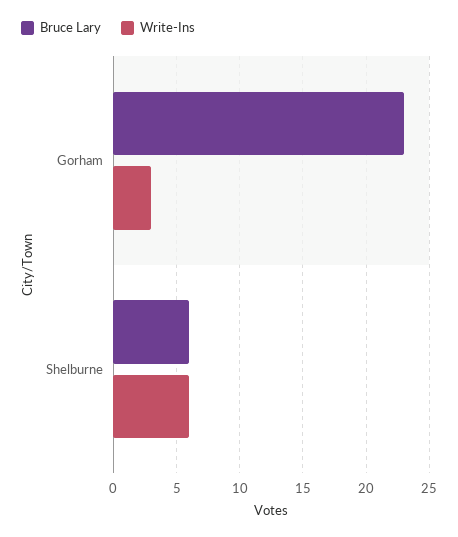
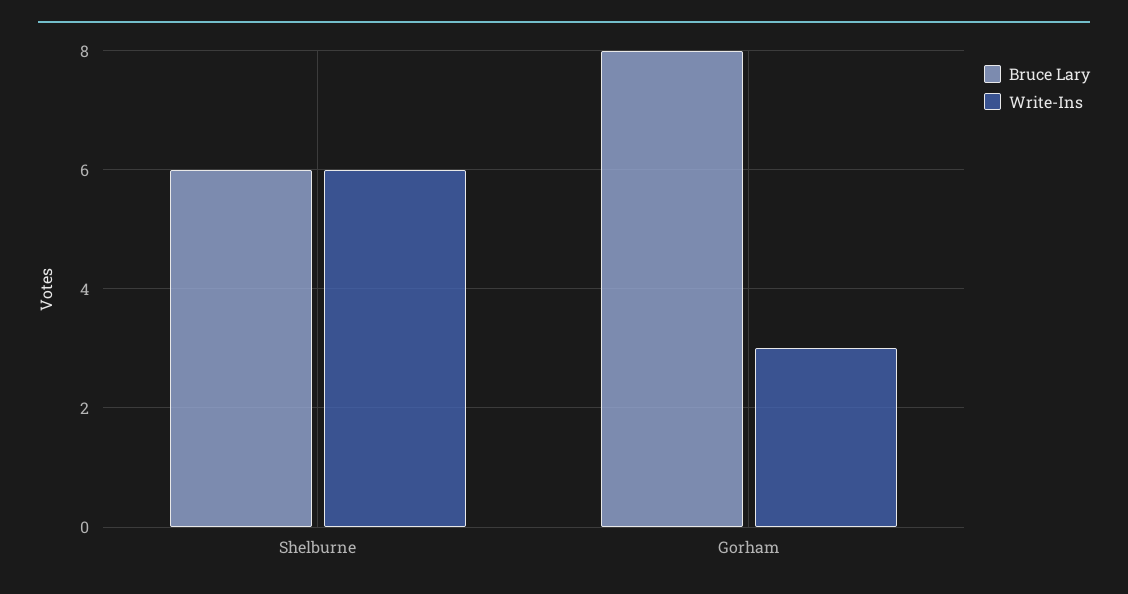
  {
    "Bruce Lary": {
-     "Gorham": 23,
+     "Gorham": 8,
      "Shelburne": 6
    },
    "Write-Ins": {
      "Gorham": 3,
      "Shelburne": 6
    }
  }

